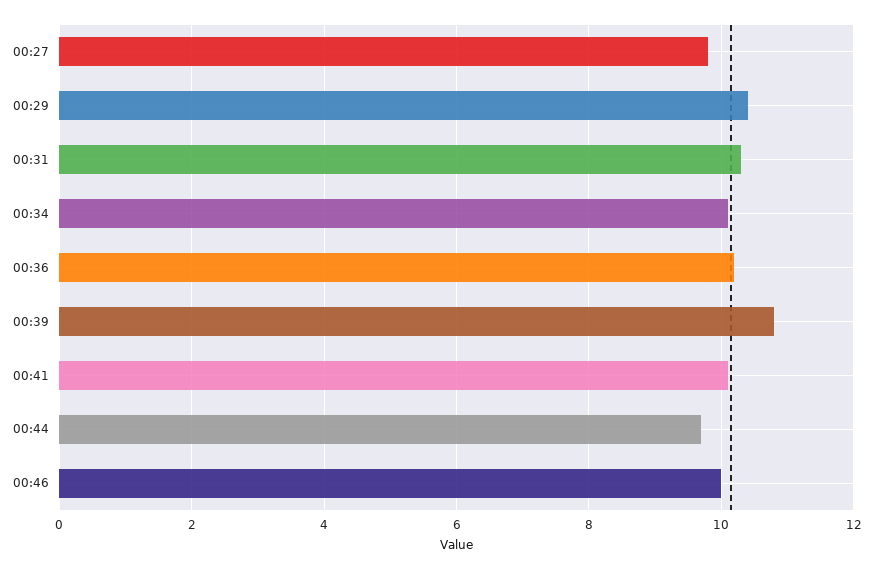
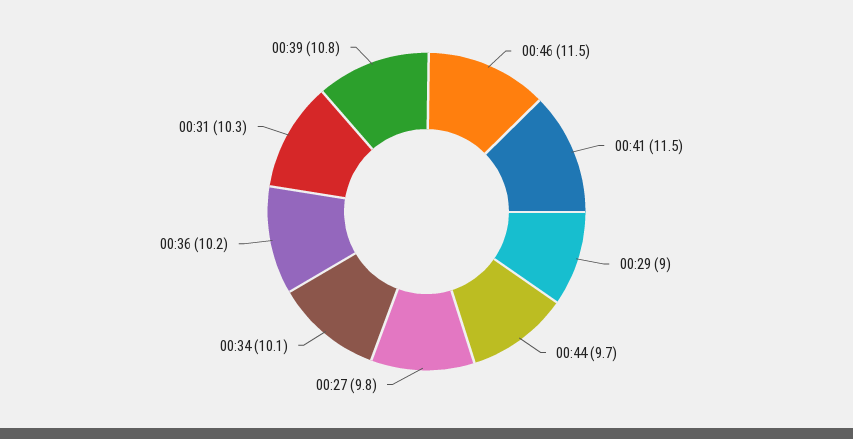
  {
    "00:27": 9.8,
-   "00:29": 10.5,
+   "00:29": 9,
    "00:31": 10.3,
    "00:34": 10.1,
    "00:36": 10.2,
    "00:39": 10.8,
-   "00:41": 10,
+   "00:41": 11.5,
    "00:44": 9.7,
-   "00:46": 10
+   "00:46": 11.5
  }

